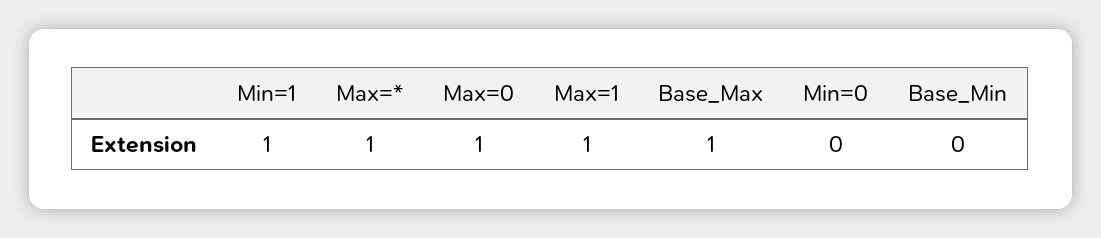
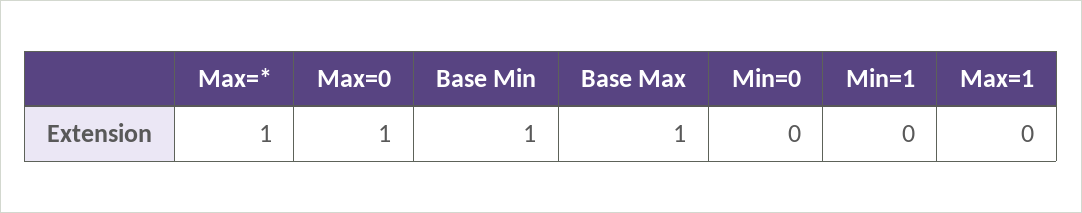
  {
-   "Min=1": 1,
+   "Min=1": 0,
    "Max=*": 1,
    "Max=0": 1,
-   "Max=1": 1,
+   "Max=1": 0,
    "Base_Max": 1,
    "Min=0": 0,
-   "Base_Min": 0
+   "Base_Min": 1
  }

